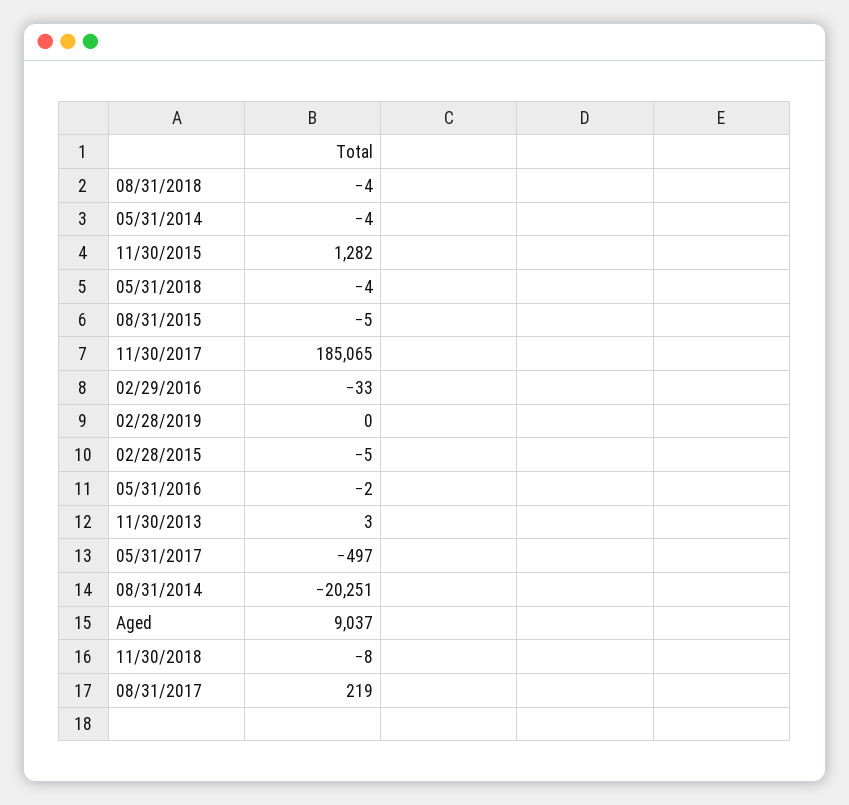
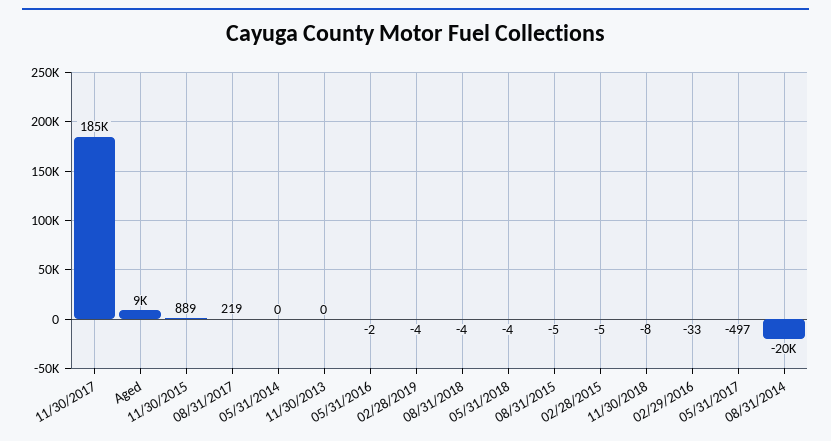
  {
    "08/31/2018": -4,
-   "05/31/2014": -4,
+   "05/31/2014": 0,
-   "11/30/2015": 1282,
+   "11/30/2015": 889,
    "05/31/2018": -4,
    "08/31/2015": -5,
    "11/30/2017": 185065,
    "02/29/2016": -33,
-   "02/28/2019": 0,
+   "02/28/2019": -4,
    "02/28/2015": -5,
    "05/31/2016": -2,
-   "11/30/2013": 3,
+   "11/30/2013": 0,
    "05/31/2017": -497,
    "08/31/2014": -20251,
    "Aged": 9037,
    "11/30/2018": -8,
    "08/31/2017": 219
  }

